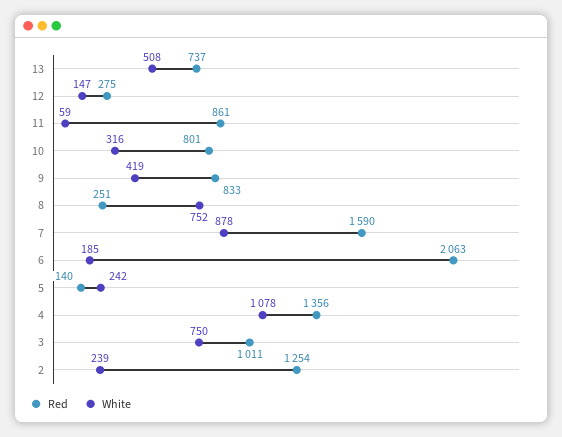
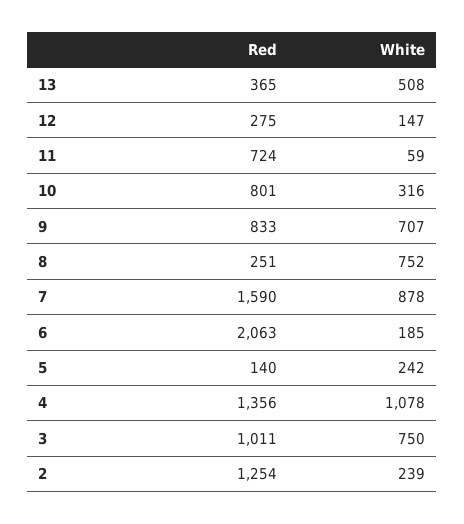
  {
    "Red": {
-     "13": 737,
+     "13": 365,
      "12": 275,
-     "11": 861,
+     "11": 724,
      "10": 801,
      "9": 833,
      "8": 251,
      "7": 1590,
      "6": 2063,
      "5": 140,
      "4": 1356,
      "3": 1011,
      "2": 1254
    },
    "White": {
      "13": 508,
      "12": 147,
      "11": 59,
      "10": 316,
-     "9": 419,
+     "9": 707,
      "8": 752,
      "7": 878,
      "6": 185,
      "5": 242,
      "4": 1078,
      "3": 750,
      "2": 239
    }
  }

